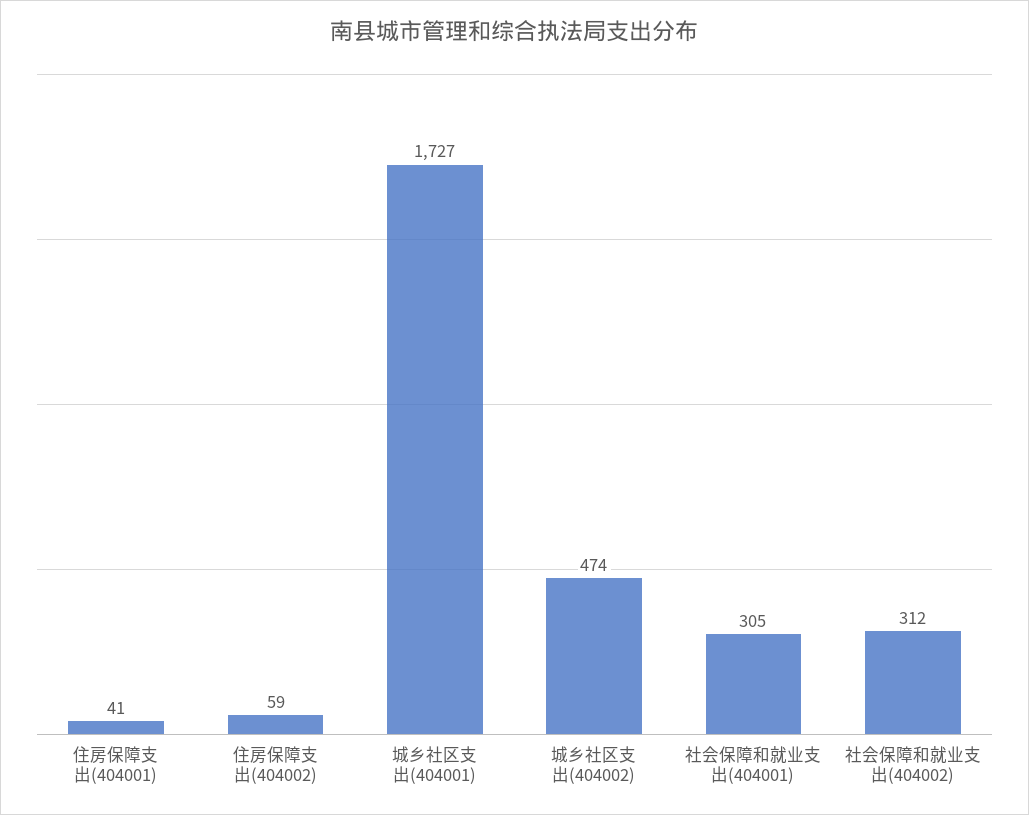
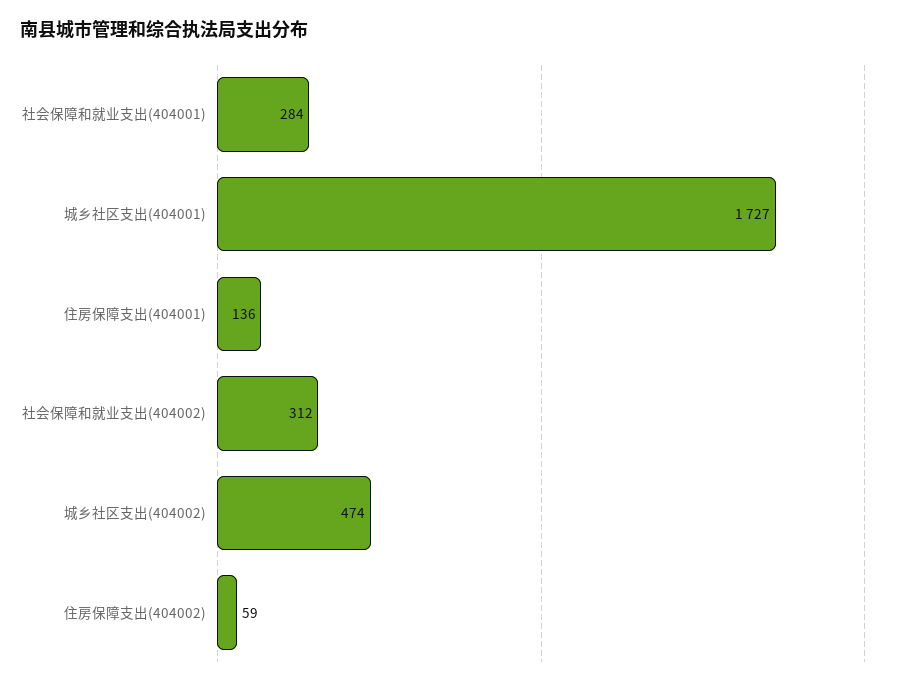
  {
-   "住房保障支出(404001)": 41,
+   "住房保障支出(404001)": 136,
    "住房保障支出(404002)": 59,
    "城乡社区支出(404001)": 1727,
    "城乡社区支出(404002)": 474,
-   "社会保障和就业支出(404001)": 305,
+   "社会保障和就业支出(404001)": 284,
    "社会保障和就业支出(404002)": 312
  }

